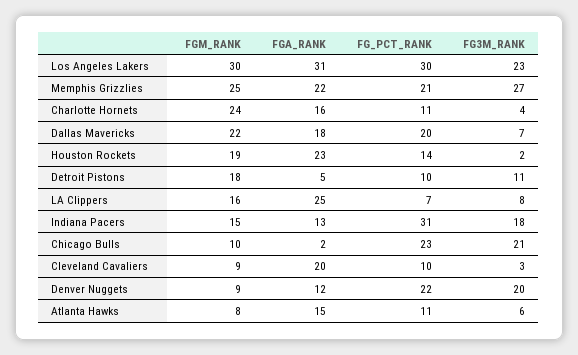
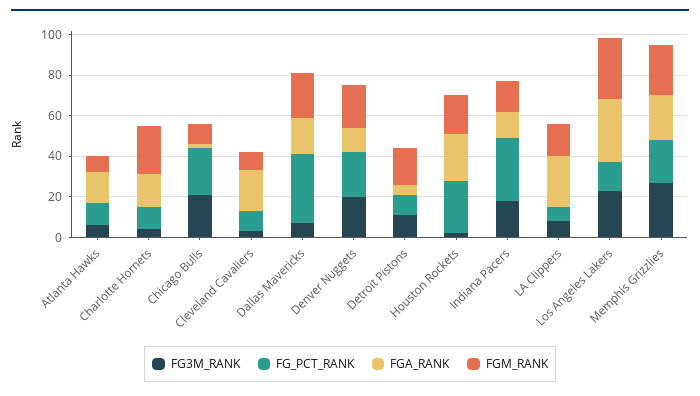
  {
    "FGM_RANK": {
      "Los Angeles Lakers": 30,
      "Memphis Grizzlies": 25,
      "Charlotte Hornets": 24,
      "Dallas Mavericks": 22,
      "Houston Rockets": 19,
      "Detroit Pistons": 18,
      "LA Clippers": 16,
      "Indiana Pacers": 15,
      "Chicago Bulls": 10,
      "Cleveland Cavaliers": 9,
-     "Denver Nuggets": 9,
+     "Denver Nuggets": 20,
      "Atlanta Hawks": 8
    },
    "FGA_RANK": {
      "Los Angeles Lakers": 31,
      "Memphis Grizzlies": 22,
      "Charlotte Hornets": 16,
      "Dallas Mavericks": 18,
      "Houston Rockets": 23,
      "Detroit Pistons": 5,
      "LA Clippers": 25,
      "Indiana Pacers": 13,
      "Chicago Bulls": 2,
      "Cleveland Cavaliers": 20,
      "Denver Nuggets": 12,
      "Atlanta Hawks": 15
    },
    "FG_PCT_RANK": {
-     "Los Angeles Lakers": 30,
+     "Los Angeles Lakers": 15,
      "Memphis Grizzlies": 21,
      "Charlotte Hornets": 11,
-     "Dallas Mavericks": 20,
+     "Dallas Mavericks": 35,
-     "Houston Rockets": 14,
+     "Houston Rockets": 25,
      "Detroit Pistons": 10,
      "LA Clippers": 7,
      "Indiana Pacers": 31,
      "Chicago Bulls": 23,
      "Cleveland Cavaliers": 10,
      "Denver Nuggets": 22,
      "Atlanta Hawks": 11
    },
    "FG3M_RANK": {
      "Los Angeles Lakers": 23,
      "Memphis Grizzlies": 27,
      "Charlotte Hornets": 4,
      "Dallas Mavericks": 7,
      "Houston Rockets": 2,
      "Detroit Pistons": 11,
      "LA Clippers": 8,
      "Indiana Pacers": 18,
      "Chicago Bulls": 21,
      "Cleveland Cavaliers": 3,
      "Denver Nuggets": 20,
      "Atlanta Hawks": 6
    }
  }

